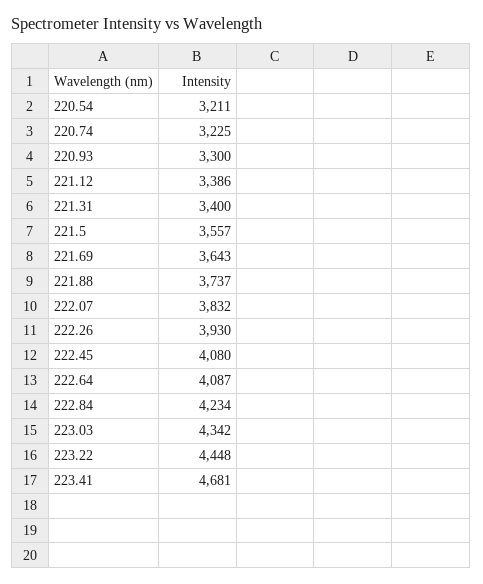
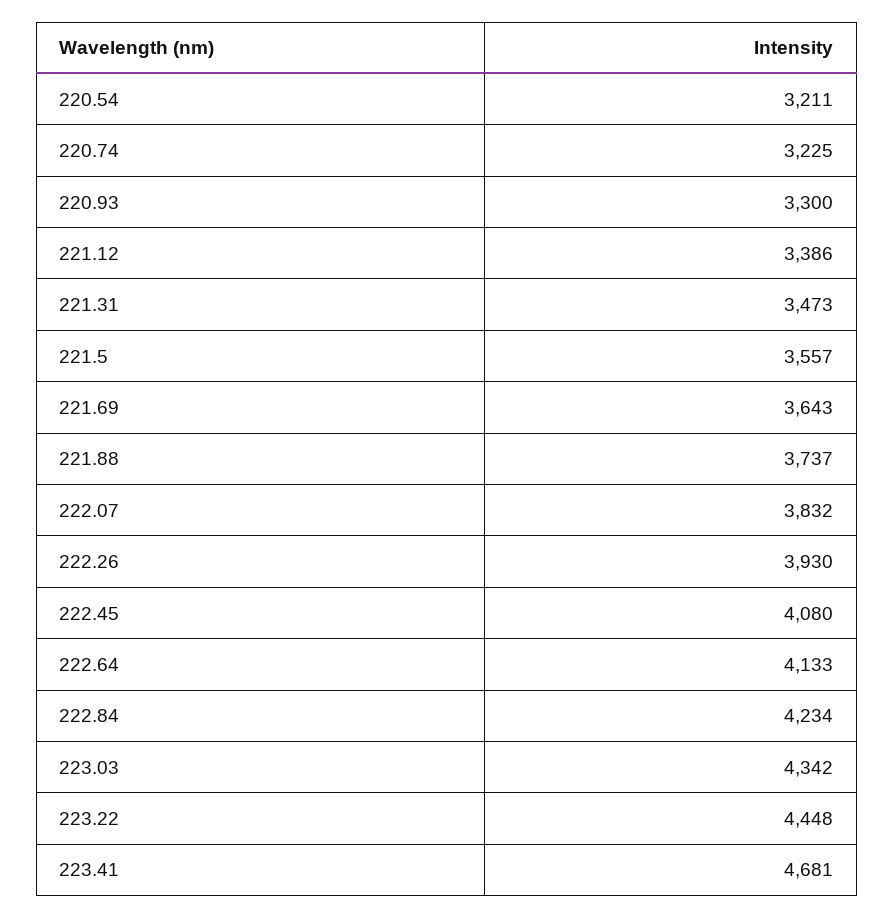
  {
    "220.54": 3211,
    "220.74": 3225,
    "220.93": 3300,
    "221.12": 3386,
-   "221.31": 3400,
+   "221.31": 3473,
    "221.5": 3557,
    "221.69": 3643,
    "221.88": 3737,
    "222.07": 3832,
    "222.26": 3930,
    "222.45": 4080,
-   "222.64": 4087,
+   "222.64": 4133,
    "222.84": 4234,
    "223.03": 4342,
    "223.22": 4448,
    "223.41": 4681
  }

